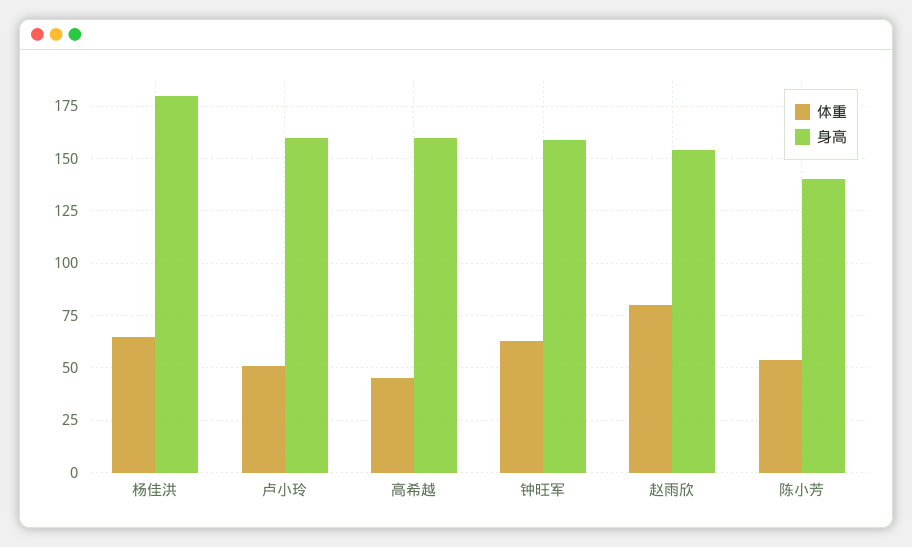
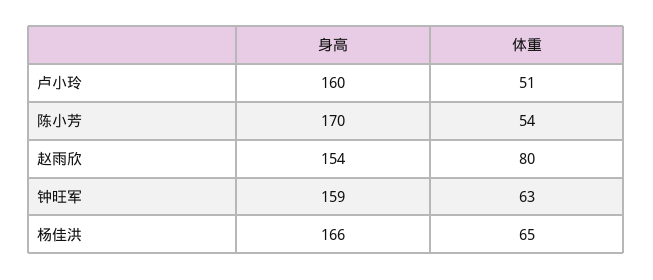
  {
    "体重": {
      "杨佳洪": 65,
      "卢小玲": 51,
-     "高希越": 45,
      "钟旺军": 63,
      "赵雨欣": 80,
      "陈小芳": 54
    },
    "身高": {
-     "杨佳洪": 180,
+     "杨佳洪": 166,
      "卢小玲": 160,
-     "高希越": 160,
      "钟旺军": 159,
      "赵雨欣": 154,
-     "陈小芳": 140
+     "陈小芳": 170
    }
  }

